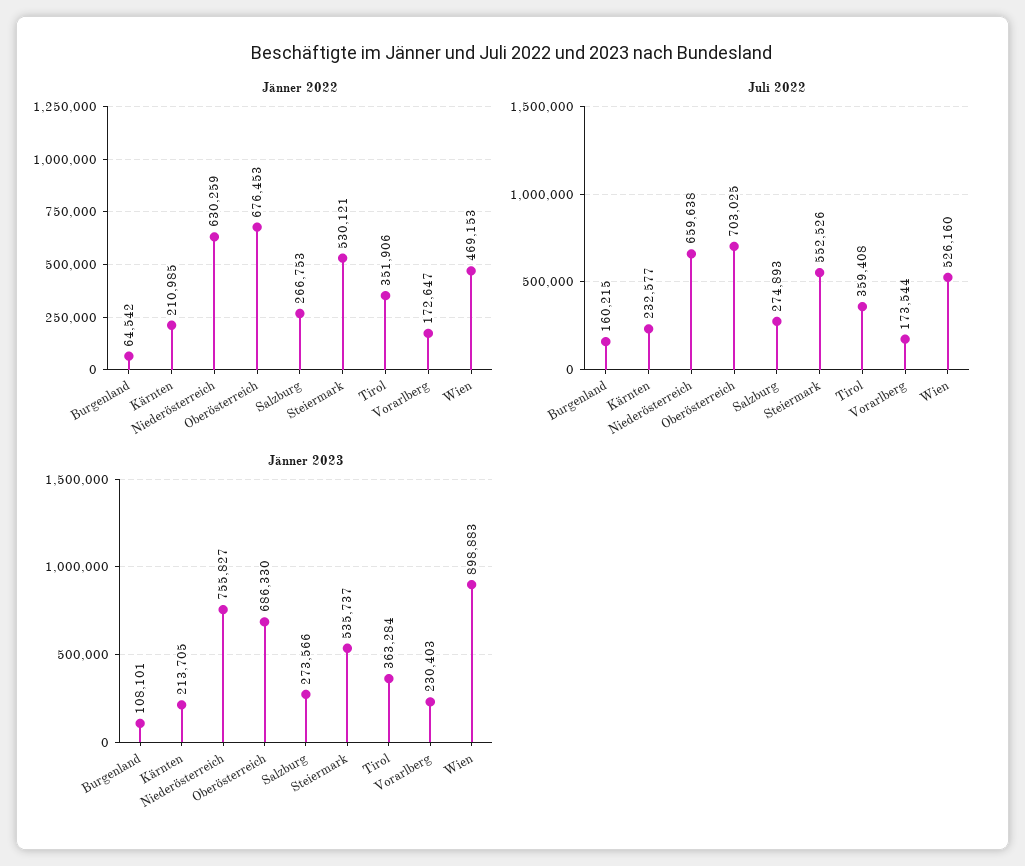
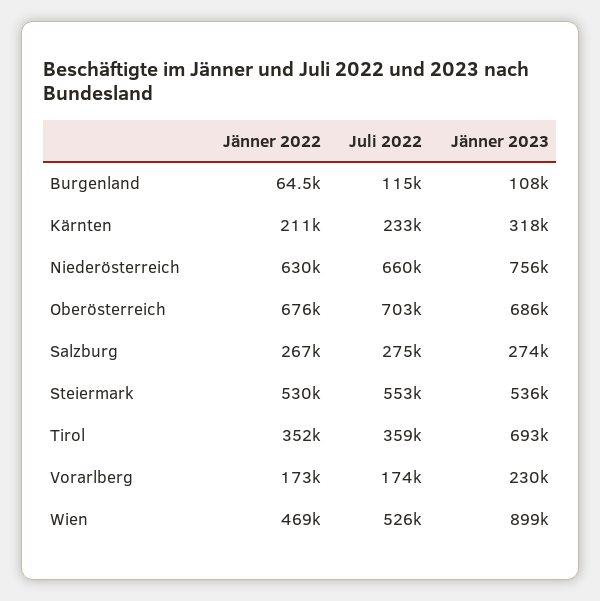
  {
    "Jänner 2022": {
      "Burgenland": 64542,
      "Kärnten": 210985,
      "Niederösterreich": 630259,
      "Oberösterreich": 676453,
      "Salzburg": 266753,
      "Steiermark": 530121,
      "Tirol": 351906,
      "Vorarlberg": 172647,
      "Wien": 469153
    },
    "Juli 2022": {
-     "Burgenland": 160215,
+     "Burgenland": 115000,
      "Kärnten": 232577,
      "Niederösterreich": 659638,
      "Oberösterreich": 703025,
      "Salzburg": 274893,
      "Steiermark": 552526,
      "Tirol": 359408,
      "Vorarlberg": 173544,
      "Wien": 526160
    },
    "Jänner 2023": {
      "Burgenland": 108101,
-     "Kärnten": 213705,
+     "Kärnten": 318000,
      "Niederösterreich": 755827,
      "Oberösterreich": 686330,
      "Salzburg": 273566,
      "Steiermark": 535737,
-     "Tirol": 363284,
+     "Tirol": 693000,
      "Vorarlberg": 230403,
      "Wien": 898883
    }
  }

